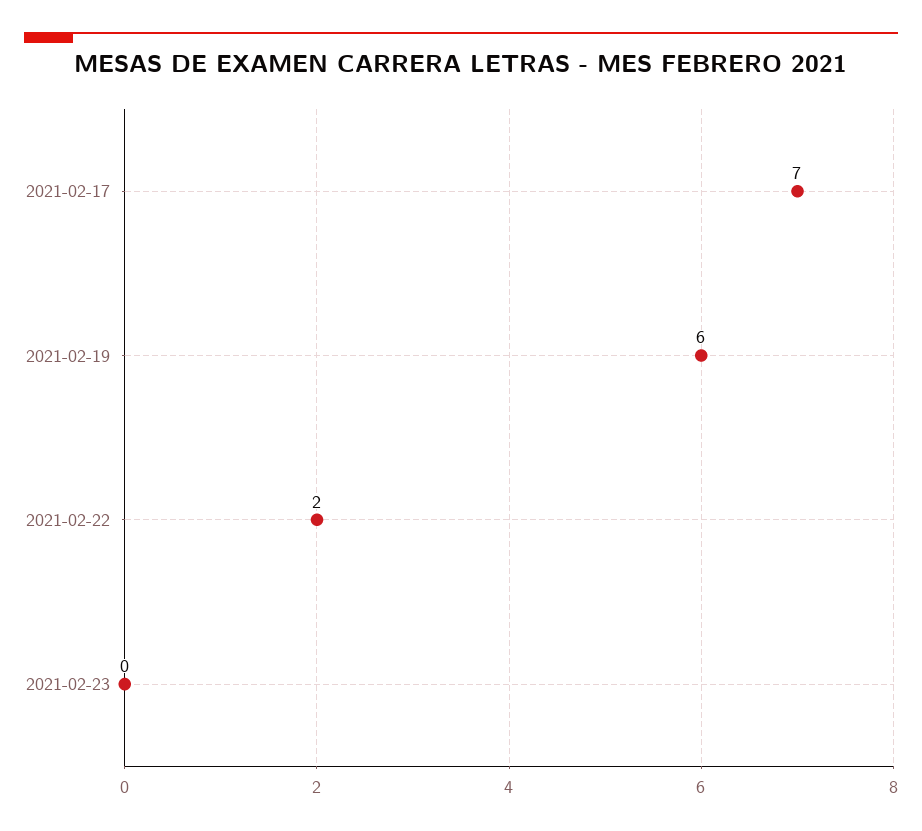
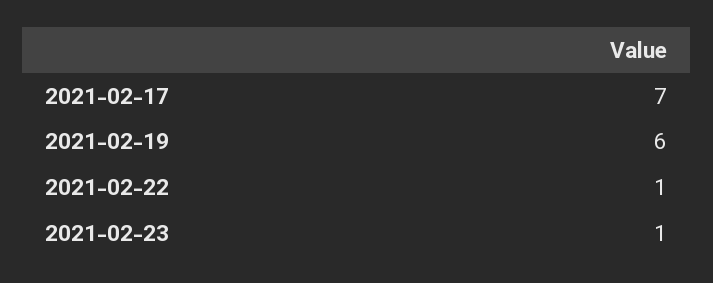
  {
    "2021-02-17": 7,
    "2021-02-19": 6,
-   "2021-02-22": 2,
+   "2021-02-22": 1,
-   "2021-02-23": 0
+   "2021-02-23": 1
  }

